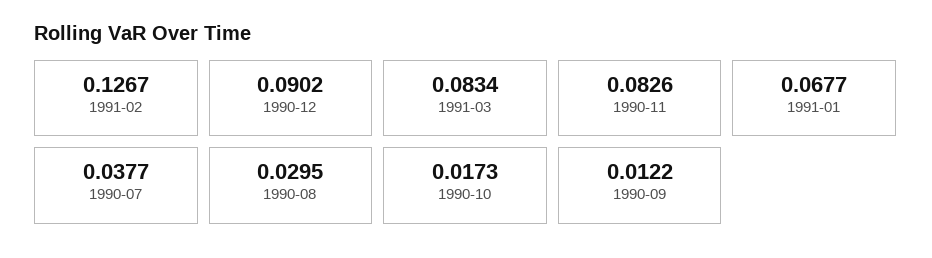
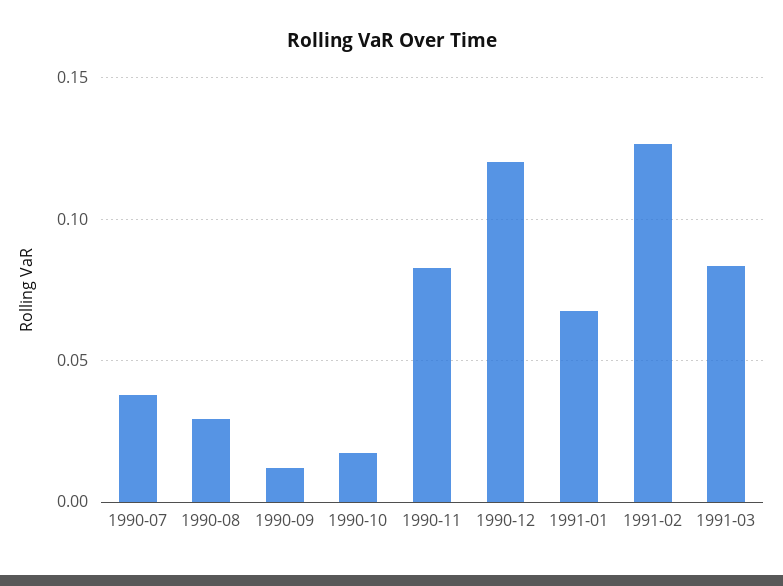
  {
    "1991-02": 0.1267,
-   "1990-12": 0.0902,
+   "1990-12": 0.12,
    "1991-03": 0.0834,
    "1990-11": 0.0826,
    "1991-01": 0.0677,
    "1990-07": 0.0377,
    "1990-08": 0.0295,
    "1990-10": 0.0173,
    "1990-09": 0.0122
  }

